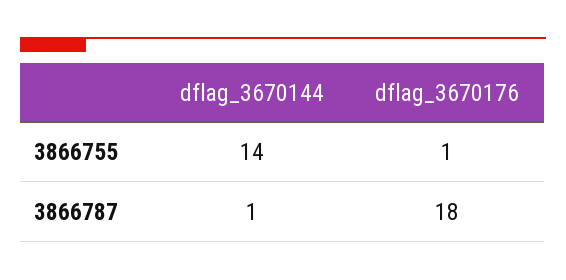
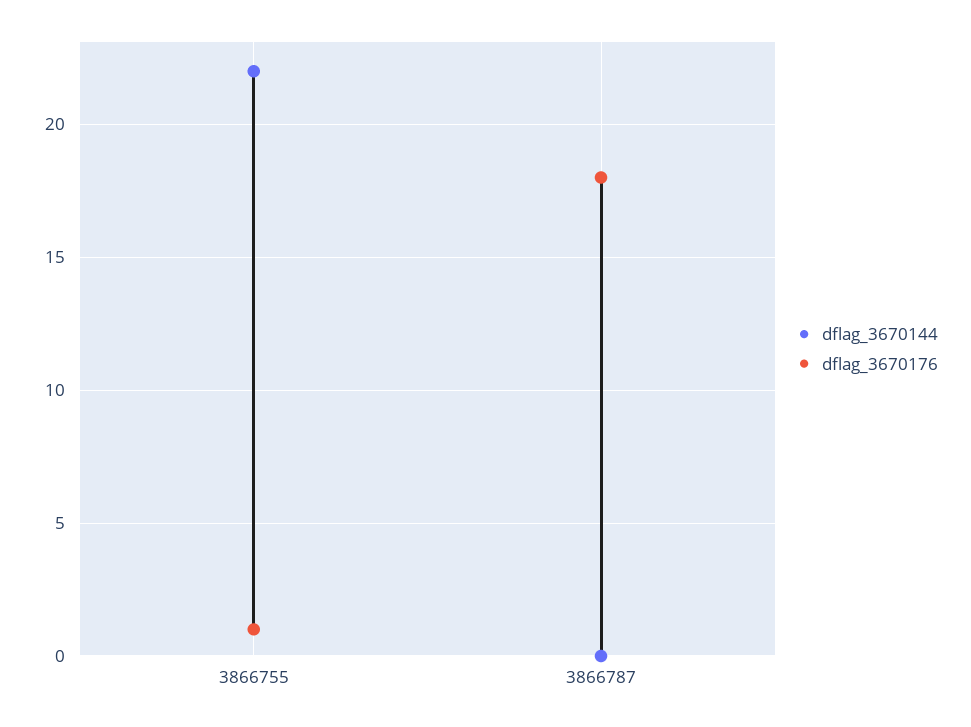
  {
    "dflag_3670144": {
-     "3866755": 14,
+     "3866755": 22,
-     "3866787": 1
+     "3866787": 0
    },
    "dflag_3670176": {
      "3866755": 1,
      "3866787": 18
    }
  }

